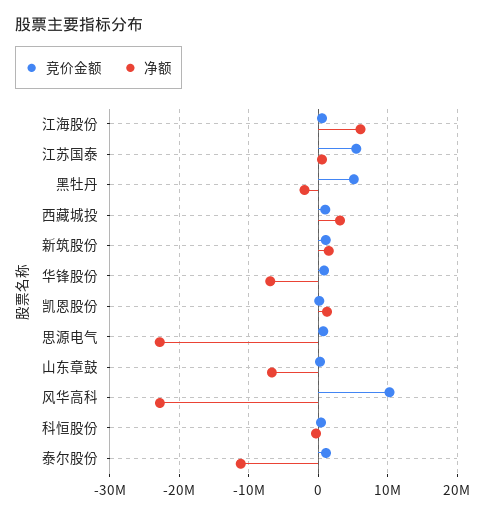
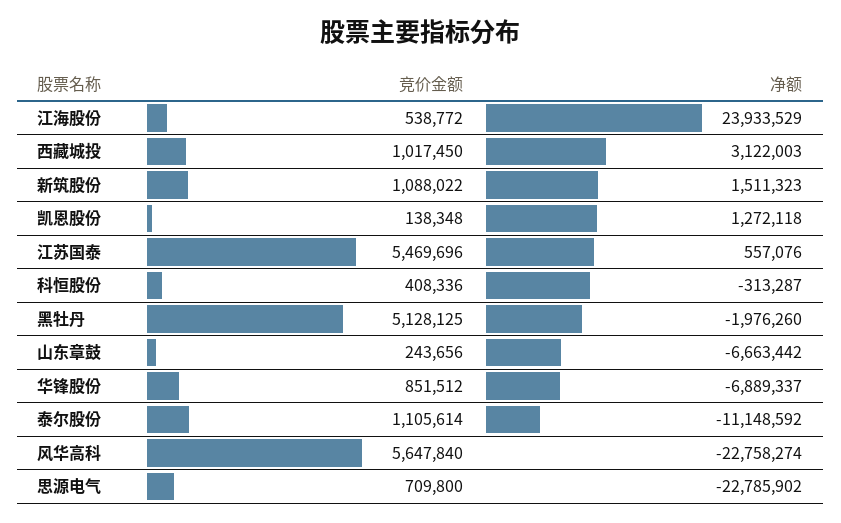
  {
    "竞价金额": {
      "江海股份": 538772,
      "江苏国泰": 5469696,
      "黑牡丹": 5128125,
      "西藏城投": 1017450,
      "新筑股份": 1088022,
      "华锋股份": 851512,
      "凯恩股份": 138348,
      "思源电气": 709800,
      "山东章鼓": 243656,
-     "风华高科": 10000000,
+     "风华高科": 5647840,
      "科恒股份": 408336,
      "泰尔股份": 1105614
    },
    "净额": {
-     "江海股份": 6000000,
+     "江海股份": 23933529,
      "江苏国泰": 557076,
      "黑牡丹": -1976260,
      "西藏城投": 3122003,
      "新筑股份": 1511323,
      "华锋股份": -6889337,
      "凯恩股份": 1272118,
      "思源电气": -22785902,
      "山东章鼓": -6663442,
      "风华高科": -22758274,
      "科恒股份": -313287,
      "泰尔股份": -11148592
    }
  }

